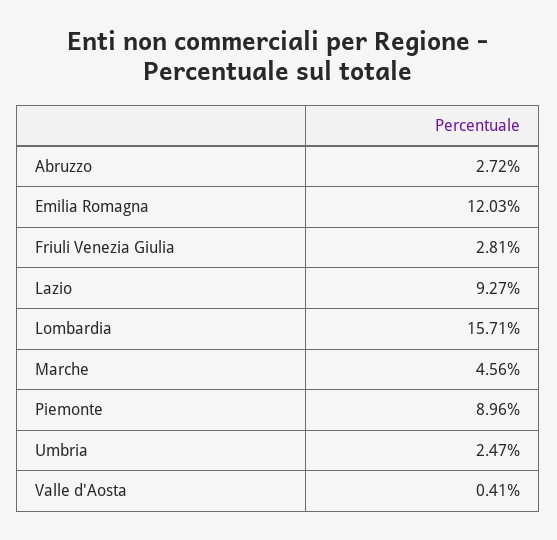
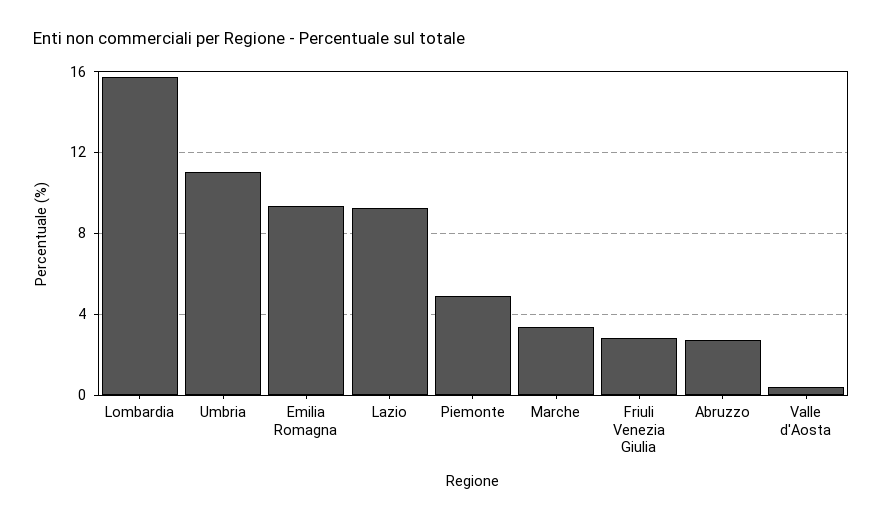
  {
    "Abruzzo": 2.72,
-   "Emilia Romagna": 12.03,
+   "Emilia Romagna": 9.5,
    "Friuli Venezia Giulia": 2.81,
    "Lazio": 9.27,
    "Lombardia": 15.71,
-   "Marche": 4.56,
+   "Marche": 3.5,
-   "Piemonte": 8.96,
+   "Piemonte": 5,
-   "Umbria": 2.47,
+   "Umbria": 11,
    "Valle d'Aosta": 0.41
  }

